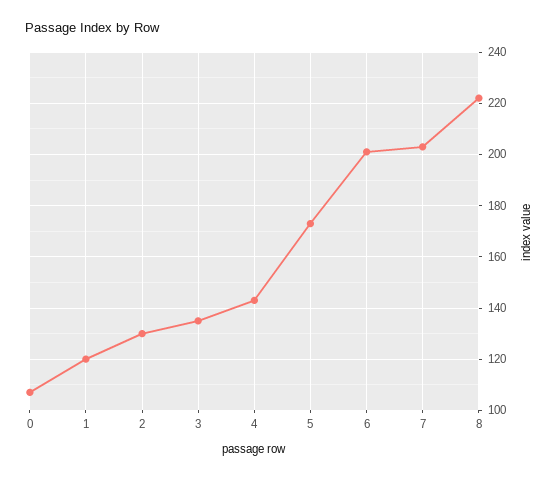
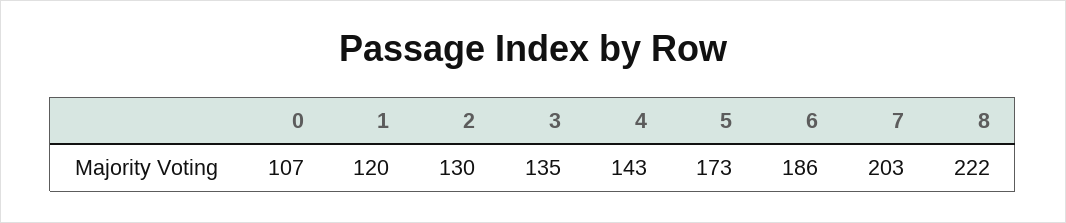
  {
    "0": 107,
    "1": 120,
    "2": 130,
    "3": 135,
    "4": 143,
    "5": 173,
-   "6": 200,
+   "6": 186,
    "7": 203,
    "8": 222
  }

